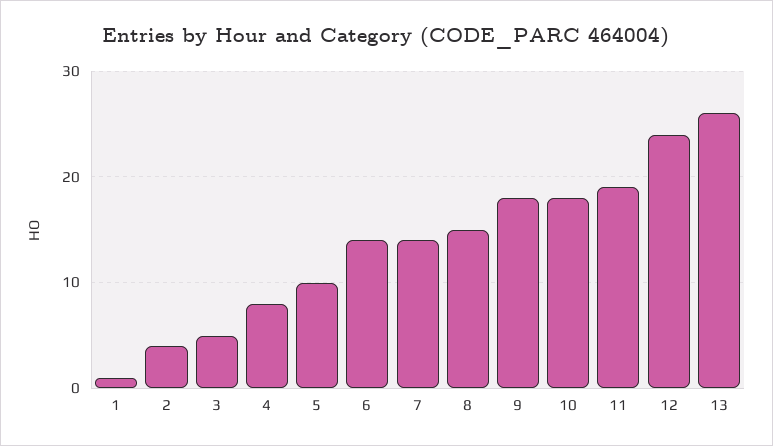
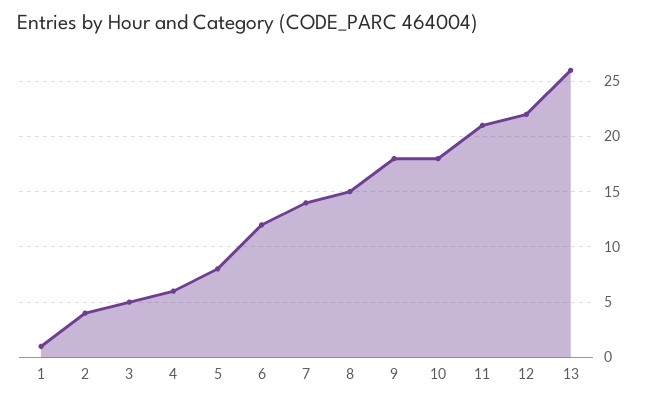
  {
    "1": 1,
    "2": 4,
    "3": 5,
-   "4": 8,
+   "4": 6,
-   "5": 10,
+   "5": 8,
-   "6": 14,
+   "6": 12,
    "7": 14,
    "8": 15,
    "9": 18,
    "10": 18,
-   "11": 19,
+   "11": 21,
-   "12": 24,
+   "12": 22,
    "13": 26
  }

